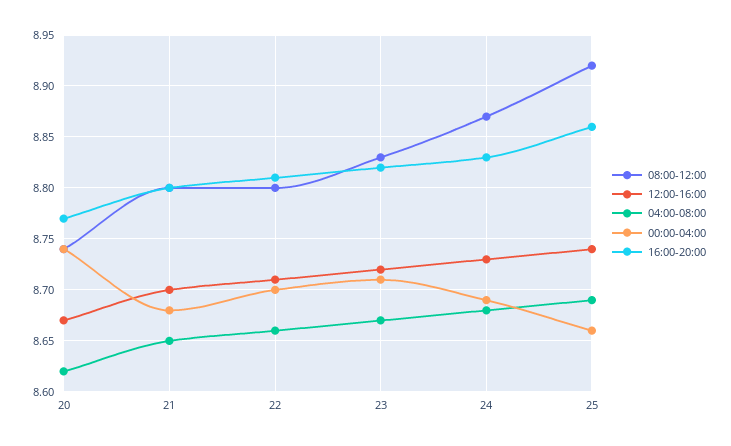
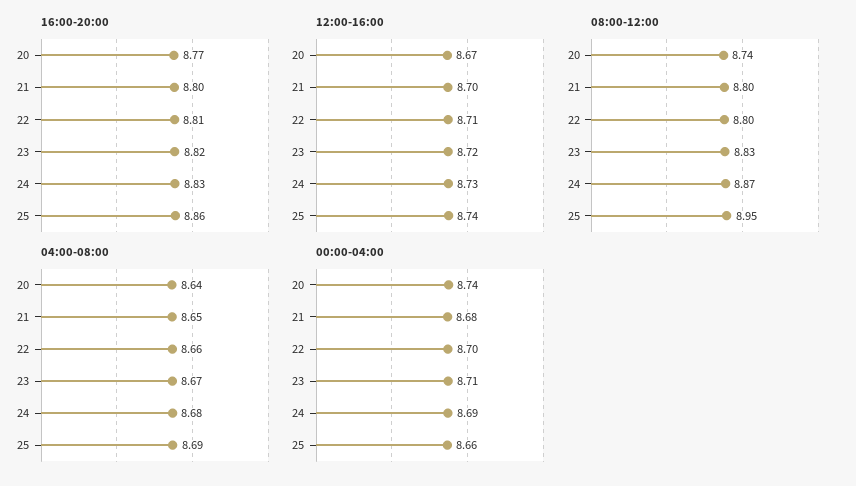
  {
    "08:00-12:00": {
      "20": 8.74,
      "21": 8.8,
      "22": 8.8,
      "23": 8.83,
      "24": 8.87,
-     "25": 8.92
+     "25": 8.95
    },
    "12:00-16:00": {
      "20": 8.67,
      "21": 8.7,
      "22": 8.71,
      "23": 8.72,
      "24": 8.73,
      "25": 8.74
    },
    "04:00-08:00": {
-     "20": 8.62,
+     "20": 8.64,
      "21": 8.65,
      "22": 8.66,
      "23": 8.67,
      "24": 8.68,
      "25": 8.69
    },
    "00:00-04:00": {
      "20": 8.74,
      "21": 8.68,
      "22": 8.7,
      "23": 8.71,
      "24": 8.69,
      "25": 8.66
    },
    "16:00-20:00": {
      "20": 8.77,
      "21": 8.8,
      "22": 8.81,
      "23": 8.82,
      "24": 8.83,
      "25": 8.86
    }
  }

